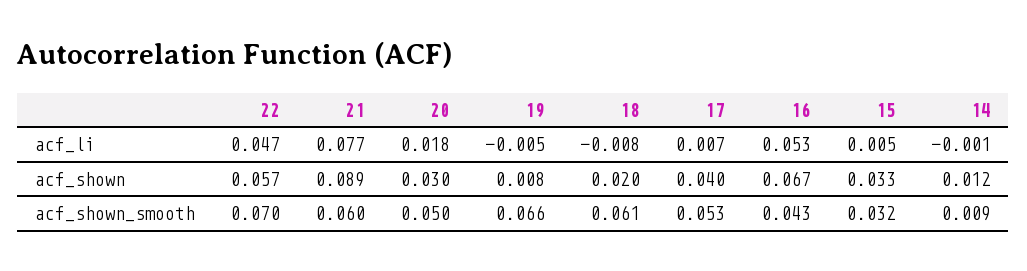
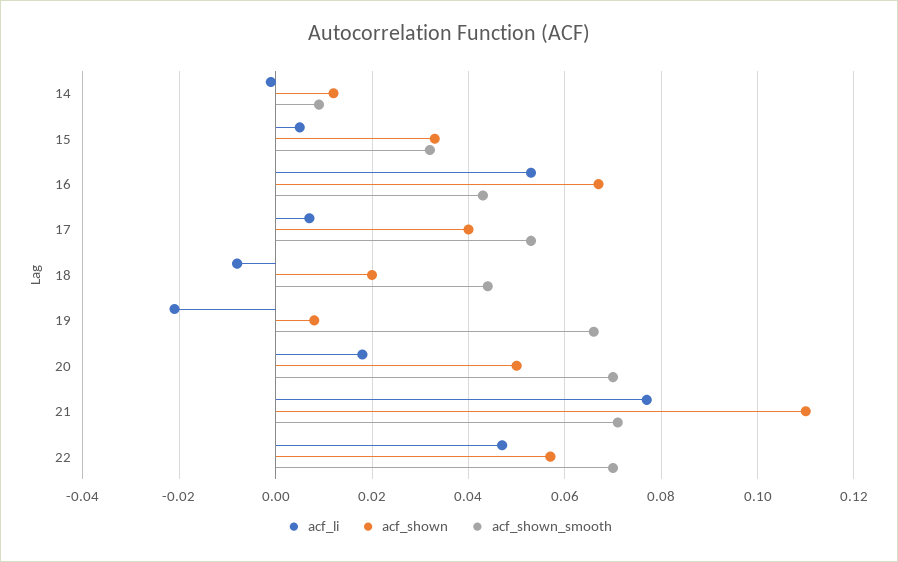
  {
    "acf_li": {
      "22": 0.047,
      "21": 0.077,
      "20": 0.018,
-     "19": -0.005,
+     "19": -0.02,
      "18": -0.008,
      "17": 0.007,
      "16": 0.053,
      "15": 0.005,
      "14": -0.001
    },
    "acf_shown": {
      "22": 0.057,
-     "21": 0.089,
+     "21": 0.11,
-     "20": 0.03,
+     "20": 0.05,
      "19": 0.008,
      "18": 0.02,
      "17": 0.04,
      "16": 0.067,
      "15": 0.033,
      "14": 0.012
    },
    "acf_shown_smooth": {
      "22": 0.07,
-     "21": 0.06,
+     "21": 0.07,
-     "20": 0.05,
+     "20": 0.07,
      "19": 0.066,
-     "18": 0.061,
+     "18": 0.045,
      "17": 0.053,
      "16": 0.043,
      "15": 0.032,
      "14": 0.009
    }
  }

